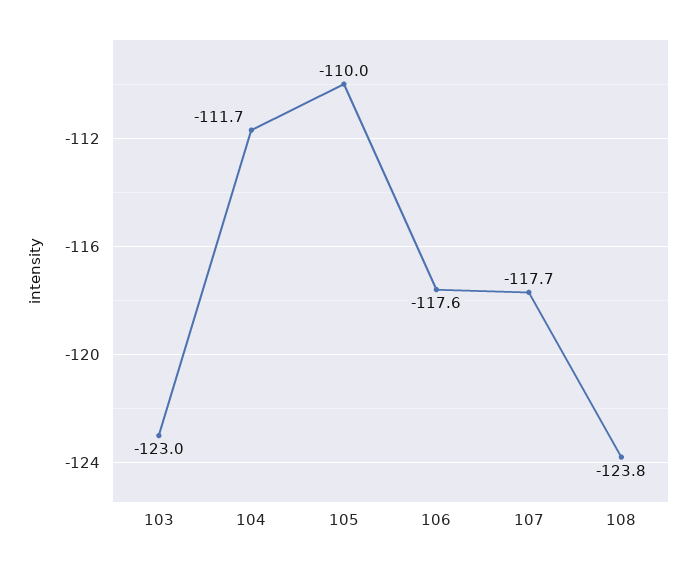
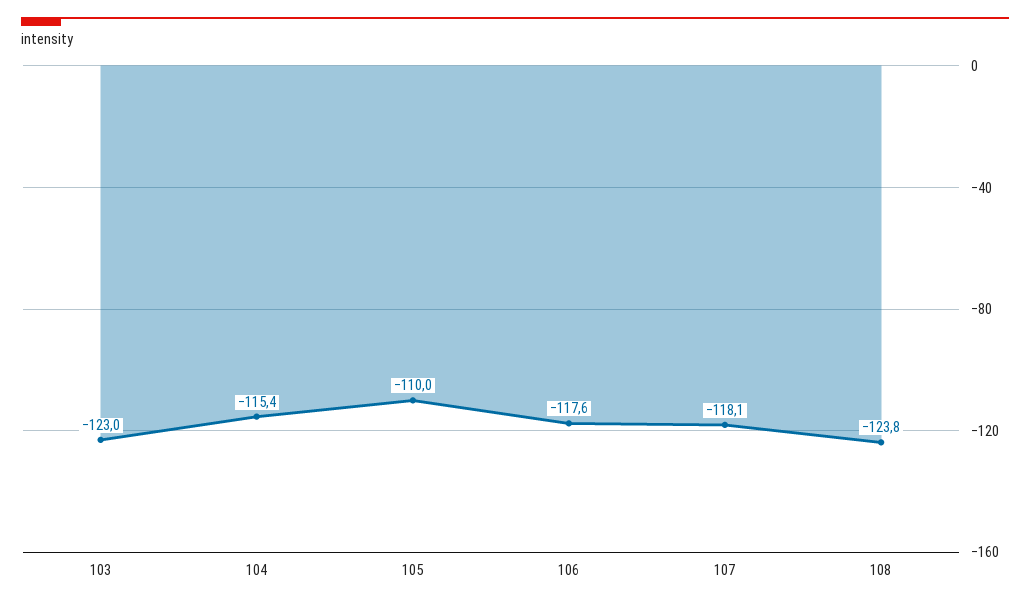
  {
    "103": -123,
-   "104": -111.7,
+   "104": -115.4,
    "105": -110,
    "106": -117.6,
-   "107": -117.7,
+   "107": -118.1,
    "108": -123.8
  }

